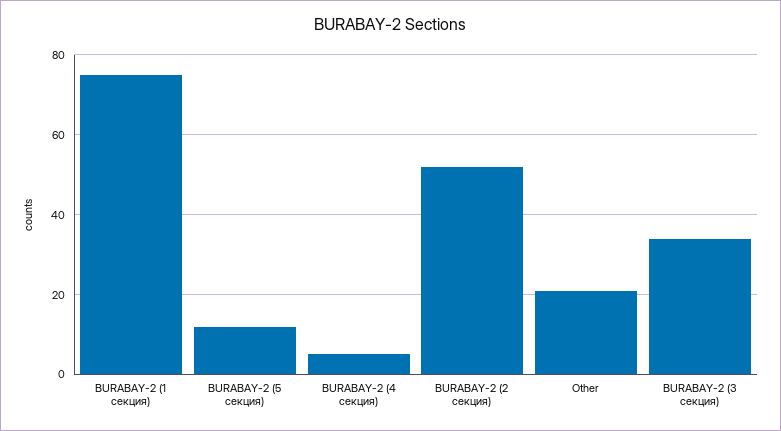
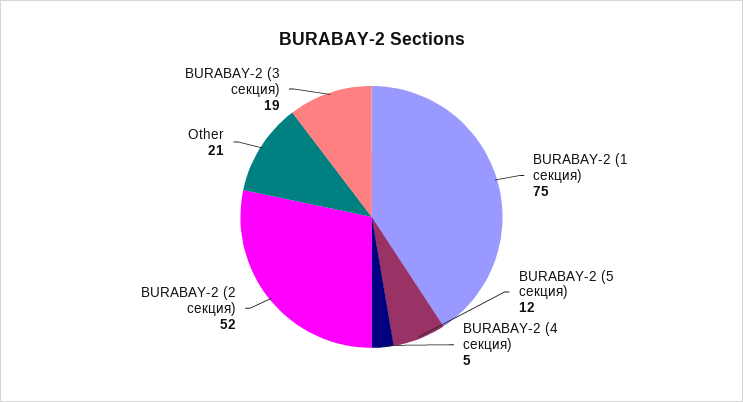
  {
    "BURABAY-2 (1 секция)": 75,
    "BURABAY-2 (5 секция)": 12,
    "BURABAY-2 (4 секция)": 5,
    "BURABAY-2 (2 секция)": 52,
    "Other": 21,
-   "BURABAY-2 (3 секция)": 35
+   "BURABAY-2 (3 секция)": 19
  }

